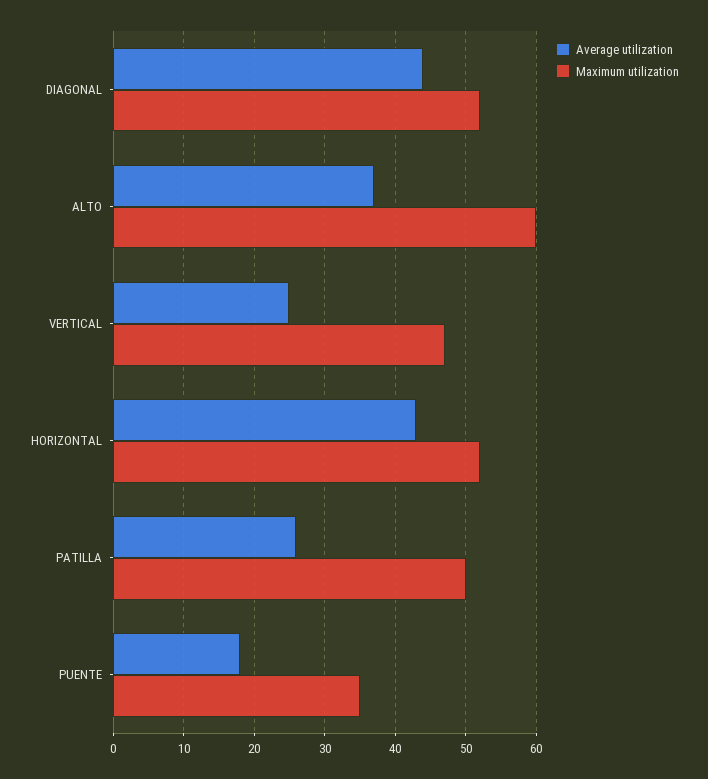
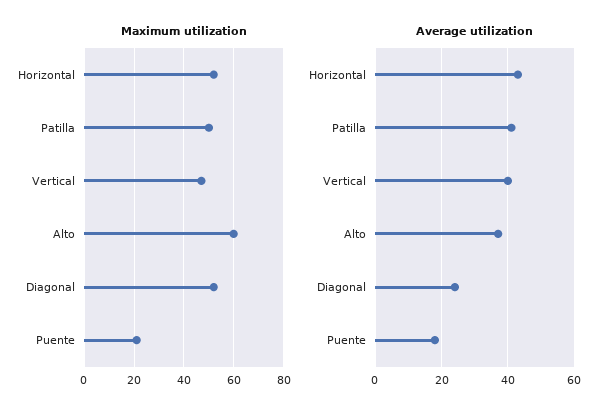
  {
    "Average utilization": {
-     "DIAGONAL": 44,
+     "DIAGONAL": 25,
      "ALTO": 37,
-     "VERTICAL": 25,
+     "VERTICAL": 40,
      "HORIZONTAL": 43,
-     "PATILLA": 26,
+     "PATILLA": 40,
      "PUENTE": 18
    },
    "Maximum utilization": {
      "DIAGONAL": 52,
      "ALTO": 60,
      "VERTICAL": 47,
      "HORIZONTAL": 52,
      "PATILLA": 50,
-     "PUENTE": 35
+     "PUENTE": 20
    }
  }

